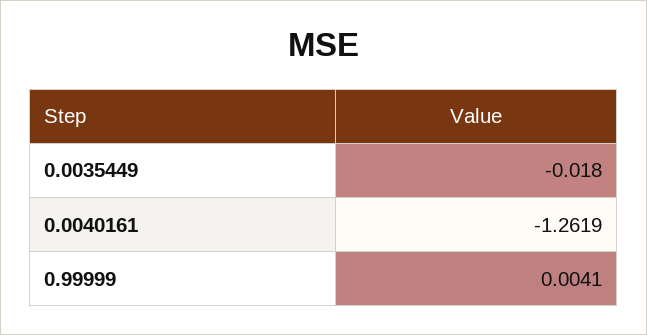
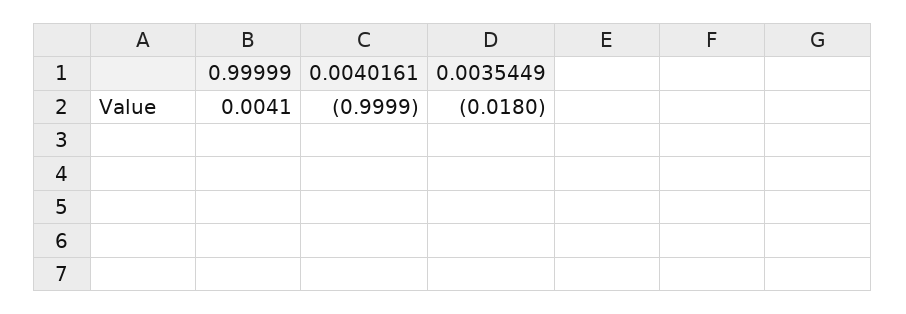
  {
    "0.0035449": -0.018,
-   "0.0040161": -1.2619,
+   "0.0040161": -0.9999,
    "0.99999": 0.0041
  }

